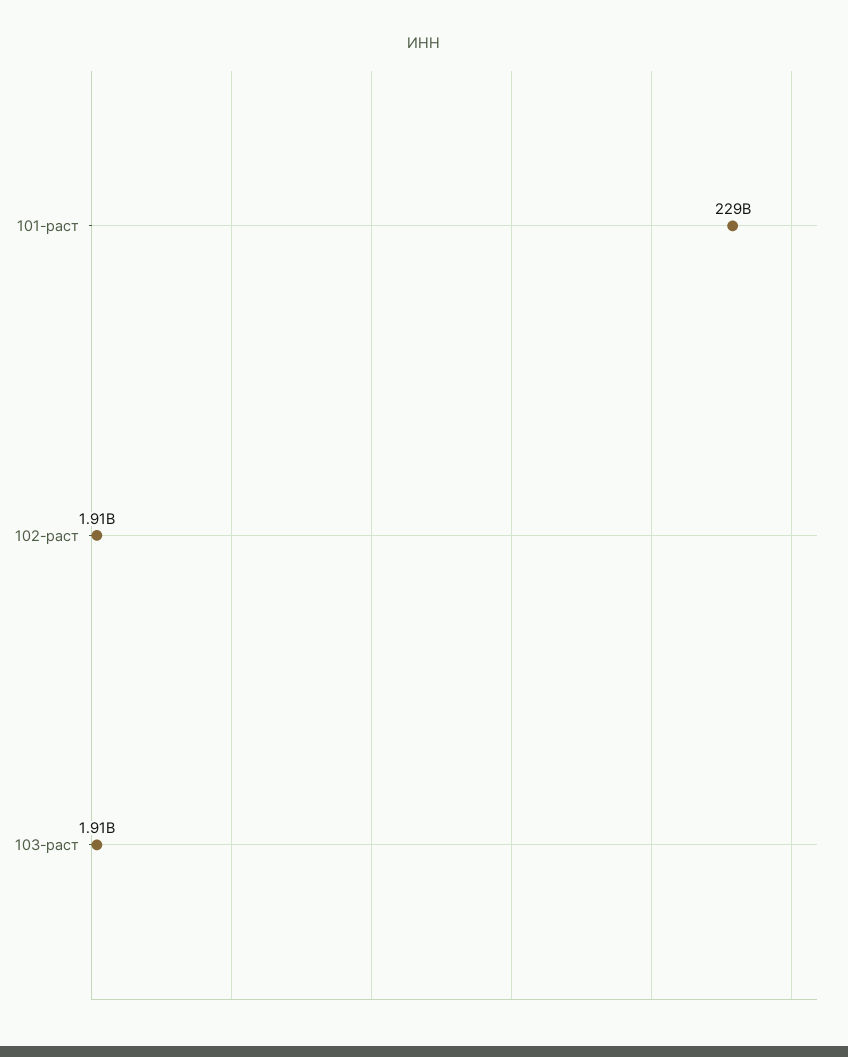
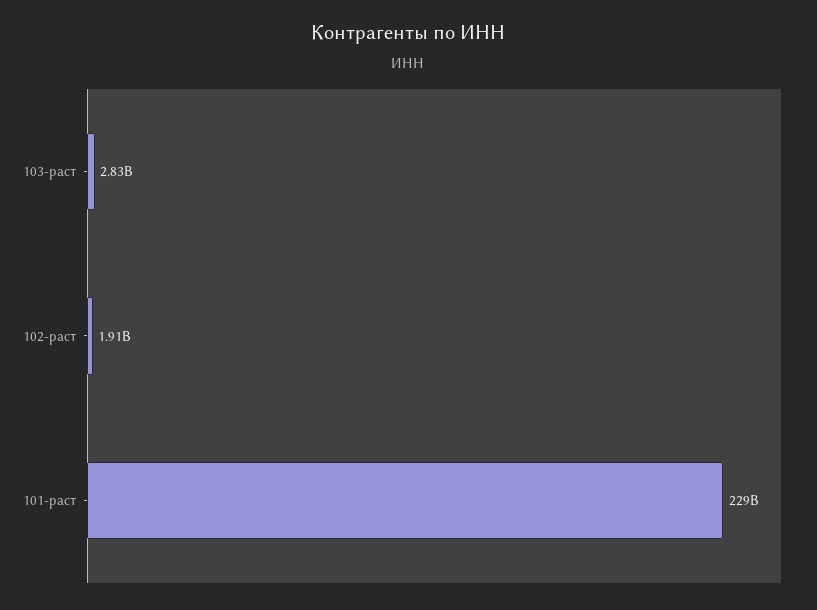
  {
    "101-раст": 229000000000,
    "102-раст": 1910000000,
-   "103-раст": 1910000000
+   "103-раст": 2830000000
  }

